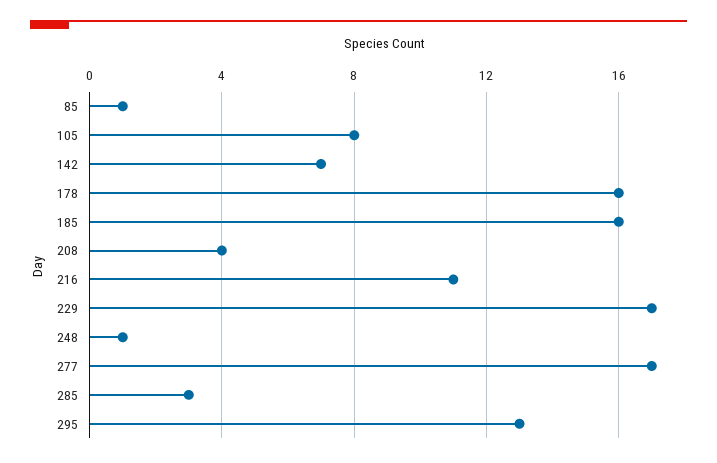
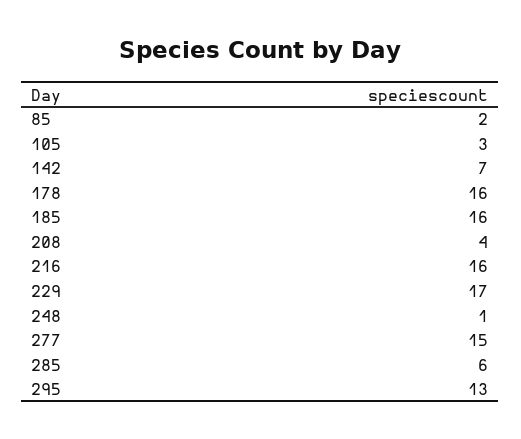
  {
-   "85": 1,
+   "85": 2,
-   "105": 8,
+   "105": 3,
    "142": 7,
    "178": 16,
    "185": 16,
    "208": 4,
-   "216": 11,
+   "216": 16,
    "229": 17,
    "248": 1,
-   "277": 17,
+   "277": 15,
-   "285": 3,
+   "285": 6,
    "295": 13
  }

